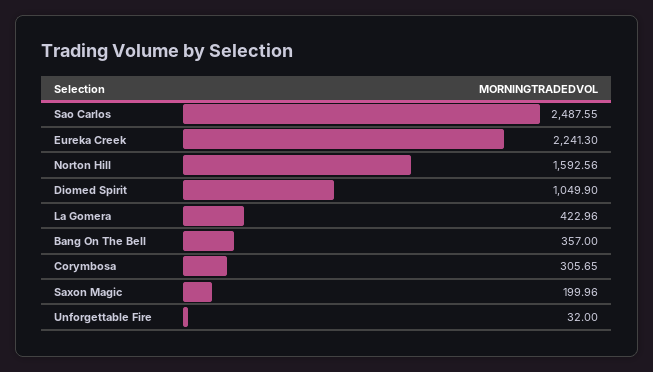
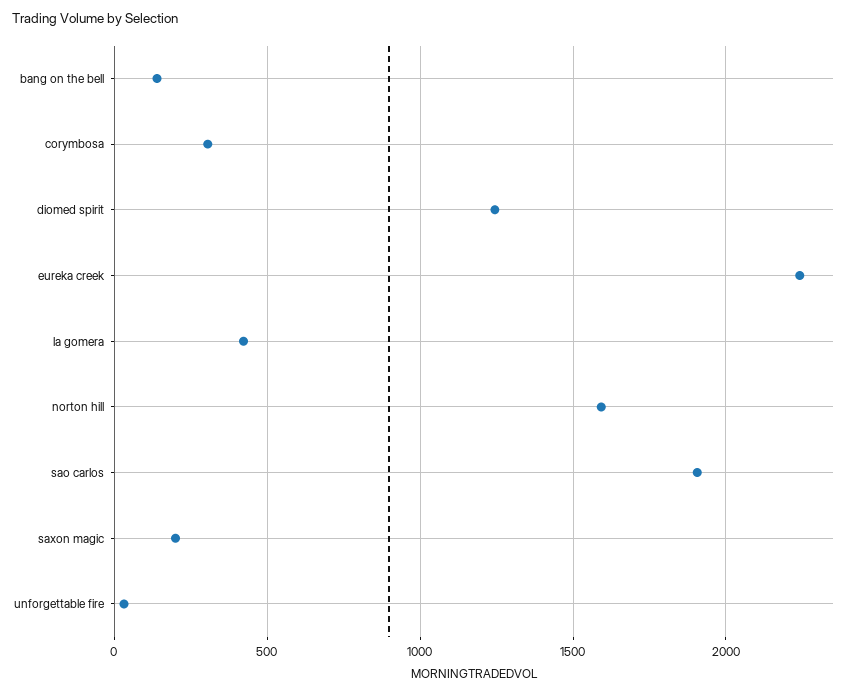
  {
-   "Sao Carlos": 2487.55,
+   "Sao Carlos": 1900,
    "Eureka Creek": 2241.3,
    "Norton Hill": 1592.56,
-   "Diomed Spirit": 1049.9,
+   "Diomed Spirit": 1250,
    "La Gomera": 422.96,
-   "Bang On The Bell": 357,
+   "Bang On The Bell": 150,
    "Corymbosa": 305.65,
    "Saxon Magic": 199.96,
    "Unforgettable Fire": 32
  }

